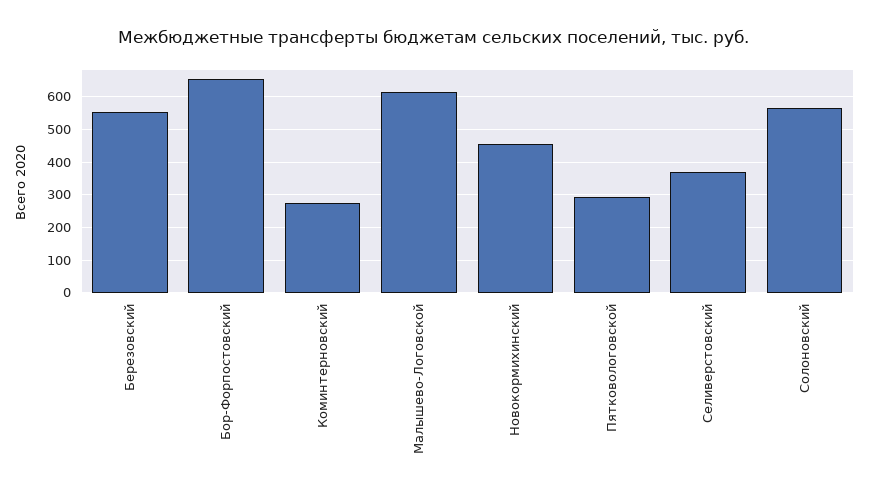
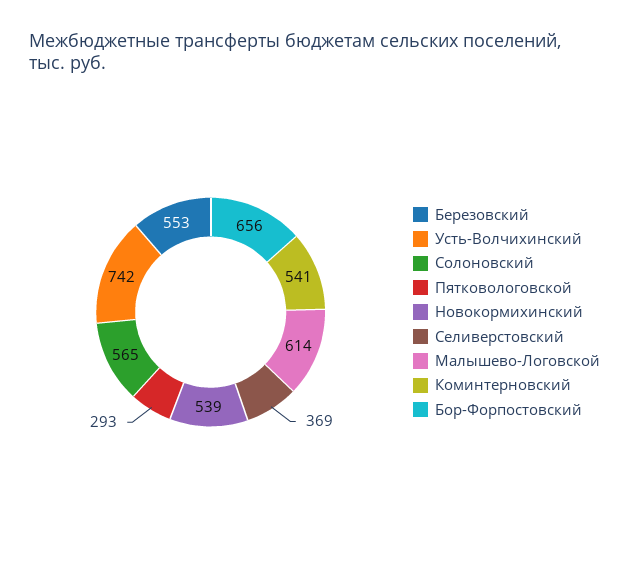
  {
    "Березовский": 553,
    "Бор-Форпостовский": 656,
-   "Коминтерновский": 280,
+   "Коминтерновский": 541,
    "Малышево-Логовской": 614,
-   "Новокормихинский": 460,
+   "Новокормихинский": 539,
    "Пятковологовской": 293,
    "Селиверстовский": 369,
-   "Солоновский": 565
+   "Солоновский": 565,
+   "Усть-Волчихинский": 742
  }

